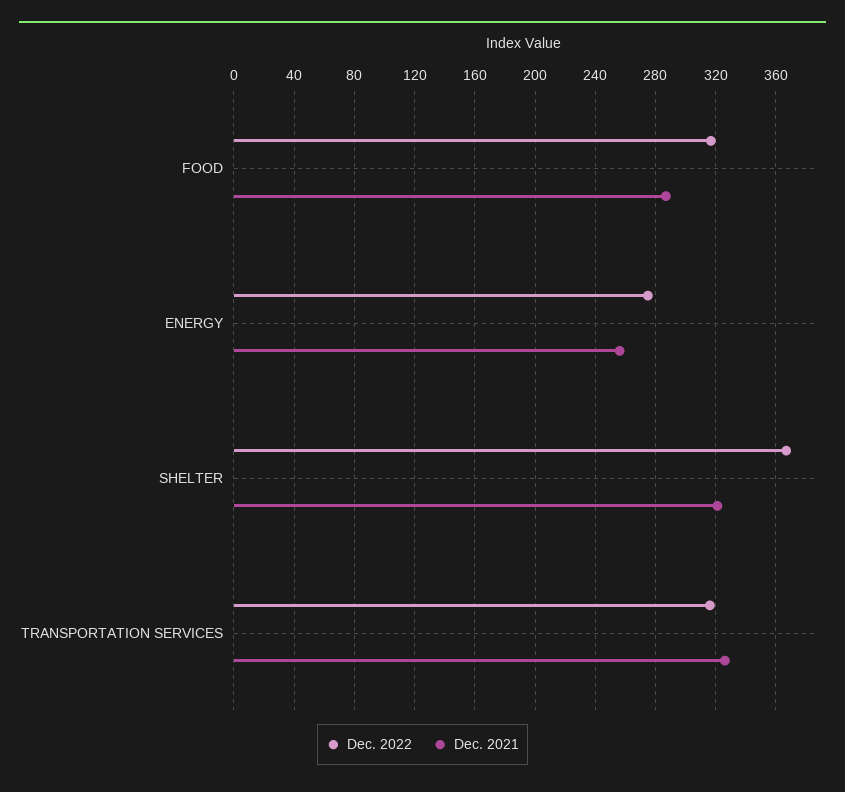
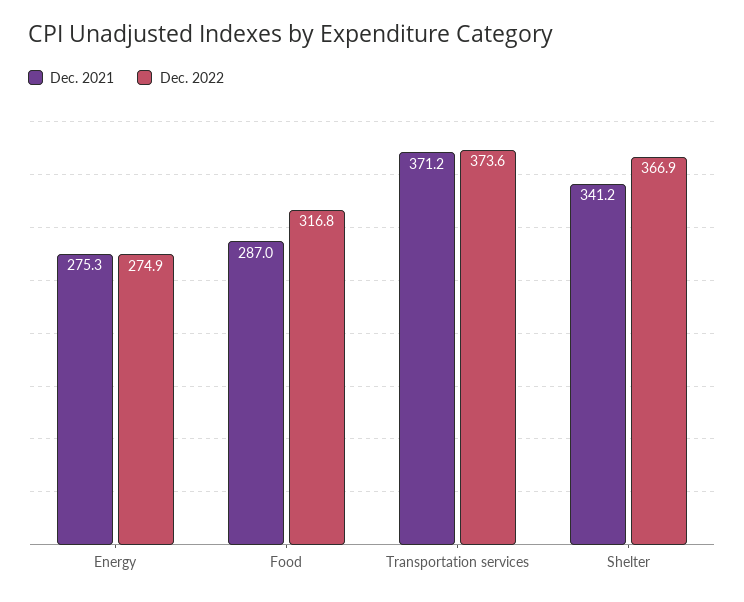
  {
    "Dec. 2022": {
      "FOOD": 316.8,
      "ENERGY": 274.9,
      "SHELTER": 366.9,
-     "TRANSPORTATION SERVICES": 315
+     "TRANSPORTATION SERVICES": 373.6
    },
    "Dec. 2021": {
      "FOOD": 287,
-     "ENERGY": 255,
+     "ENERGY": 275.3,
-     "SHELTER": 320,
+     "SHELTER": 341.2,
-     "TRANSPORTATION SERVICES": 325
+     "TRANSPORTATION SERVICES": 371.2
    }
  }

